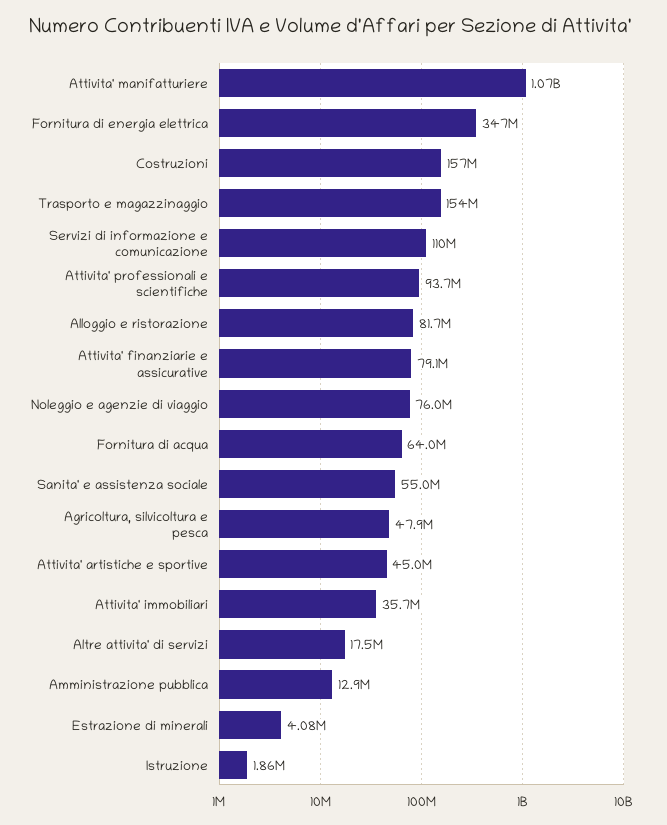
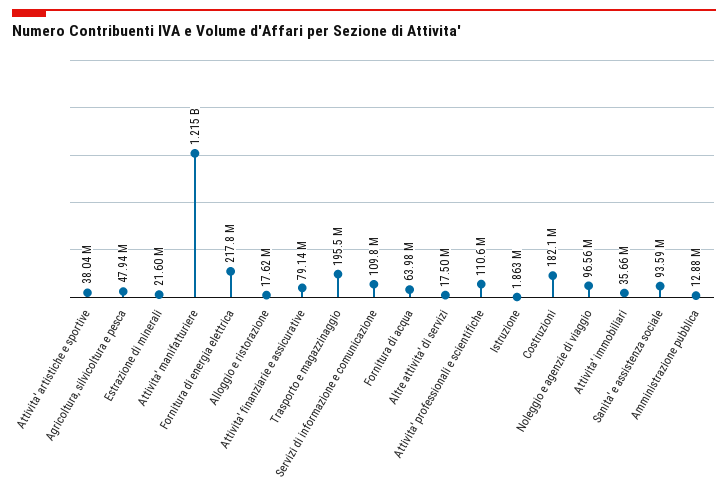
  {
-   "Attivita' manifatturiere": 1070000000,
+   "Attivita' manifatturiere": 1215000000,
-   "Fornitura di energia elettrica": 347000000,
+   "Fornitura di energia elettrica": 217800000,
-   "Costruzioni": 157000000,
+   "Costruzioni": 182100000,
-   "Trasporto e magazzinaggio": 154000000,
+   "Trasporto e magazzinaggio": 195500000,
    "Servizi di informazione e comunicazione": 109800000,
-   "Attivita' professionali e scientifiche": 93700000,
+   "Attivita' professionali e scientifiche": 110600000,
-   "Alloggio e ristorazione": 81700000,
+   "Alloggio e ristorazione": 17620000,
    "Attivita' finanziarie e assicurative": 79140000,
-   "Noleggio e agenzie di viaggio": 76000000,
+   "Noleggio e agenzie di viaggio": 96560000,
    "Fornitura di acqua": 63980000,
-   "Sanita' e assistenza sociale": 55000000,
+   "Sanita' e assistenza sociale": 93590000,
    "Agricoltura, silvicoltura e pesca": 47940000,
-   "Attivita' artistiche e sportive": 45000000,
+   "Attivita' artistiche e sportive": 38040000,
    "Attivita' immobiliari": 35660000,
    "Altre attivita' di servizi": 17500000,
    "Amministrazione pubblica": 12880000,
-   "Estrazione di minerali": 4080000,
+   "Estrazione di minerali": 21600000,
    "Istruzione": 1863000
  }

